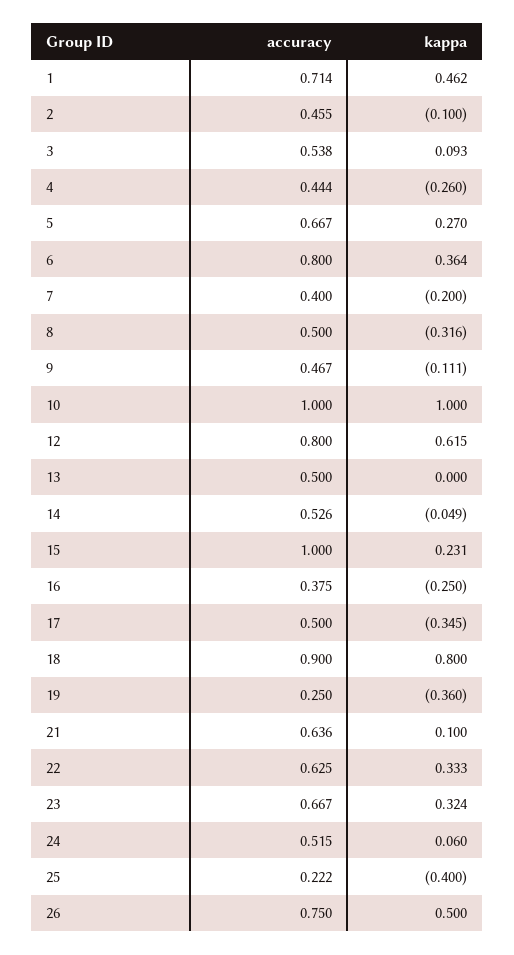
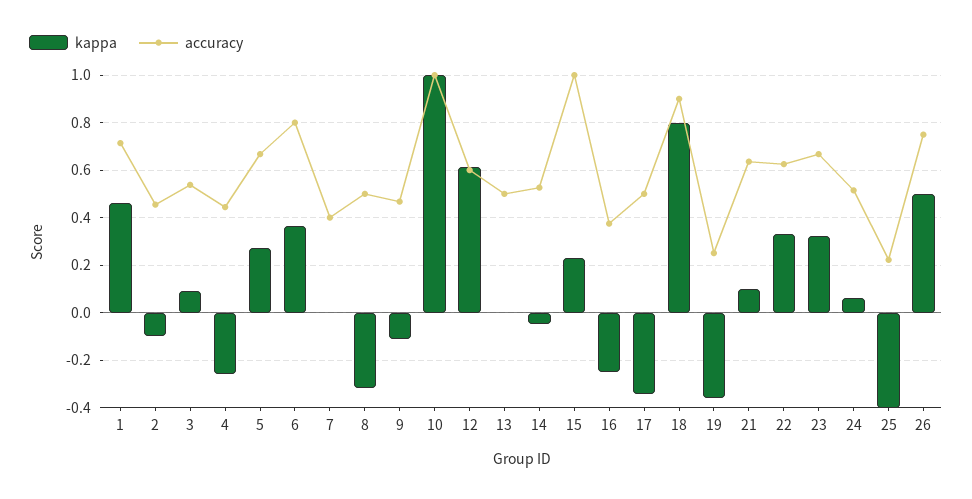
  {
    "accuracy": {
      "1": 0.714,
      "2": 0.455,
      "3": 0.538,
      "4": 0.444,
      "5": 0.667,
      "6": 0.8,
      "7": 0.4,
      "8": 0.5,
      "9": 0.467,
      "10": 1,
-     "12": 0.8,
+     "12": 0.6,
      "13": 0.5,
      "14": 0.526,
      "15": 1,
      "16": 0.375,
      "17": 0.5,
      "18": 0.9,
      "19": 0.25,
      "21": 0.636,
      "22": 0.625,
      "23": 0.667,
      "24": 0.515,
      "25": 0.222,
      "26": 0.75
    },
    "kappa": {
      "1": 0.462,
      "2": -0.1,
      "3": 0.093,
      "4": -0.26,
      "5": 0.27,
      "6": 0.364,
-     "7": -0.2,
+     "7": 0,
      "8": -0.316,
      "9": -0.111,
      "10": 1,
      "12": 0.615,
      "13": 0,
      "14": -0.049,
      "15": 0.231,
      "16": -0.25,
      "17": -0.345,
      "18": 0.8,
      "19": -0.36,
      "21": 0.1,
      "22": 0.333,
      "23": 0.324,
      "24": 0.06,
      "25": -0.4,
      "26": 0.5
    }
  }

